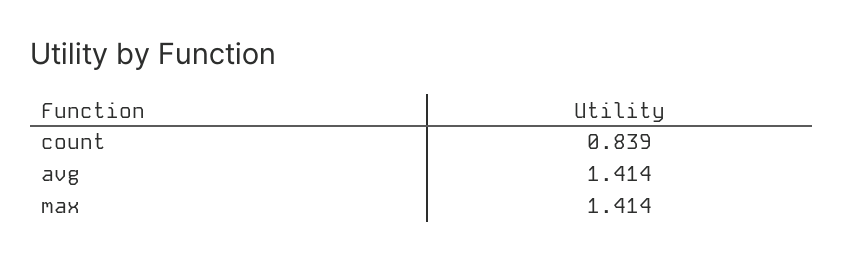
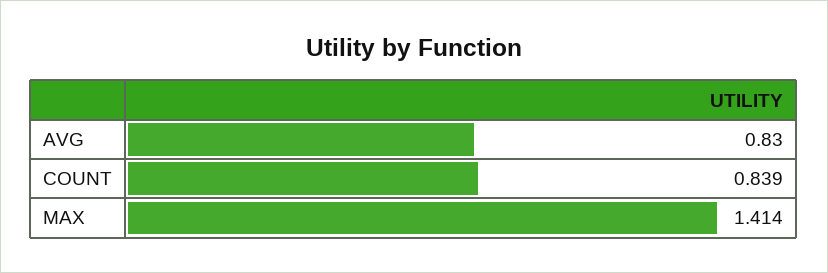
  {
    "count": 0.839,
-   "avg": 1.414,
+   "avg": 0.83,
    "max": 1.414
  }

